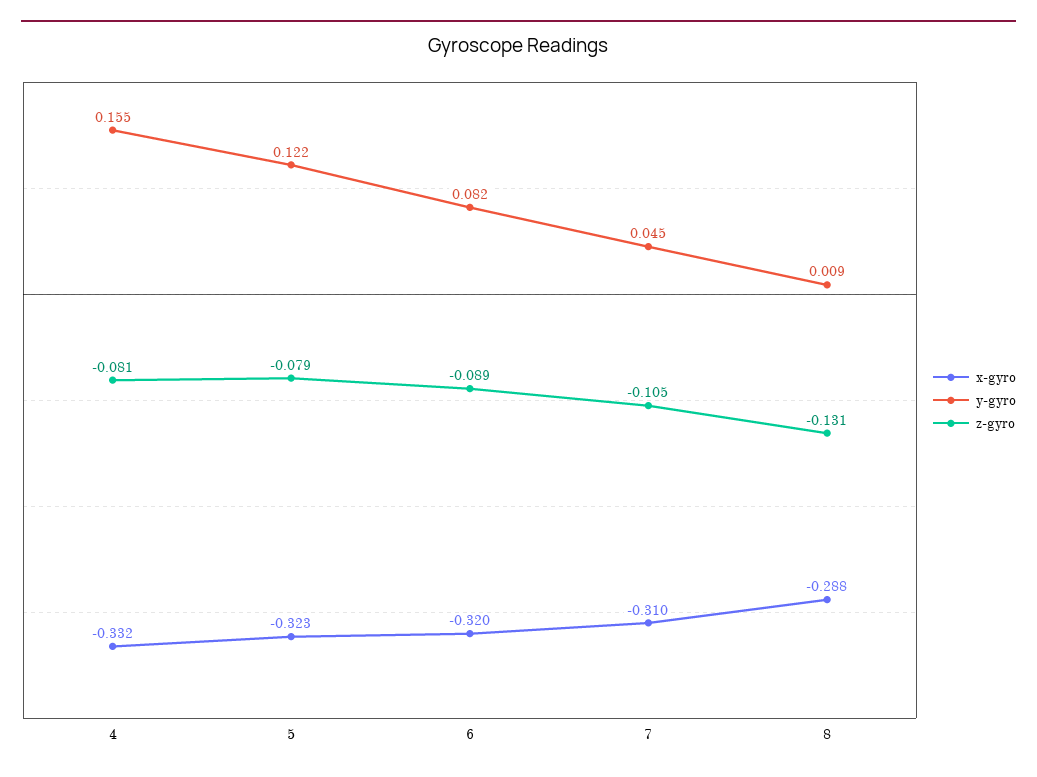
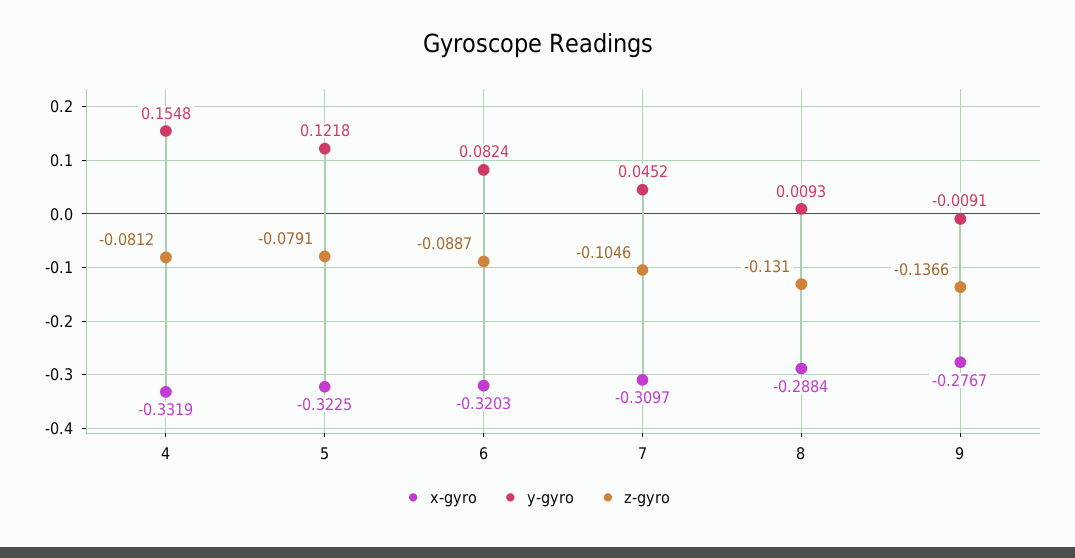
  {
    "x-gyro": {
      "4": -0.3319,
      "5": -0.3225,
      "6": -0.3203,
      "7": -0.3097,
-     "8": -0.2884
+     "8": -0.2884,
+     "9": -0.2767
    },
    "y-gyro": {
      "4": 0.1548,
      "5": 0.1218,
      "6": 0.0824,
      "7": 0.0452,
-     "8": 0.0093
+     "8": 0.0093,
+     "9": -0.0091
    },
    "z-gyro": {
      "4": -0.0812,
      "5": -0.0791,
      "6": -0.0887,
      "7": -0.1046,
-     "8": -0.131
+     "8": -0.131,
+     "9": -0.1366
    }
  }

